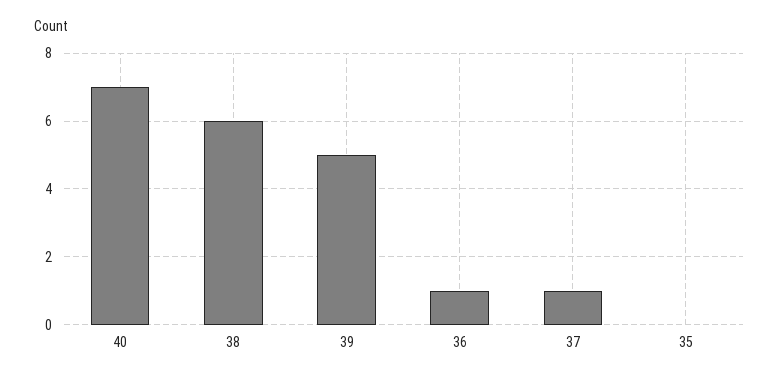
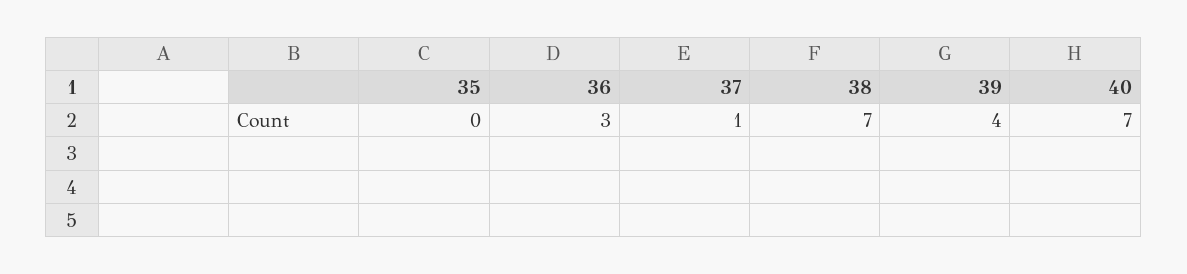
  {
    "40": 7,
-   "38": 6,
+   "38": 7,
-   "39": 5,
+   "39": 4,
-   "36": 1,
+   "36": 3,
    "37": 1,
    "35": 0
  }

